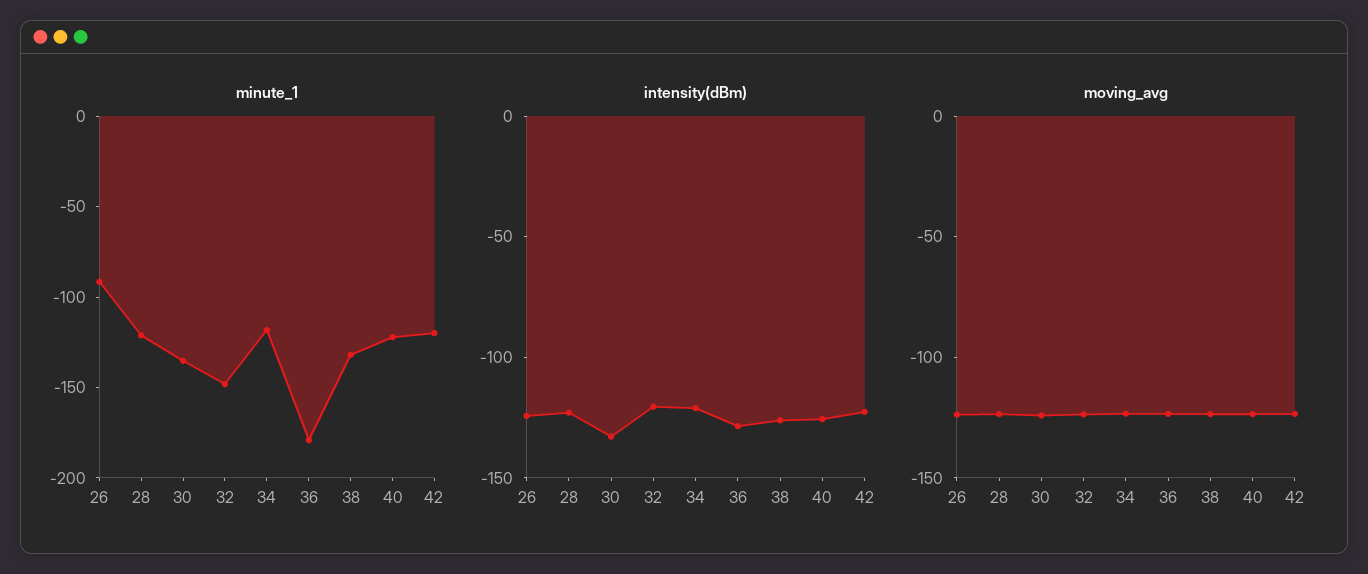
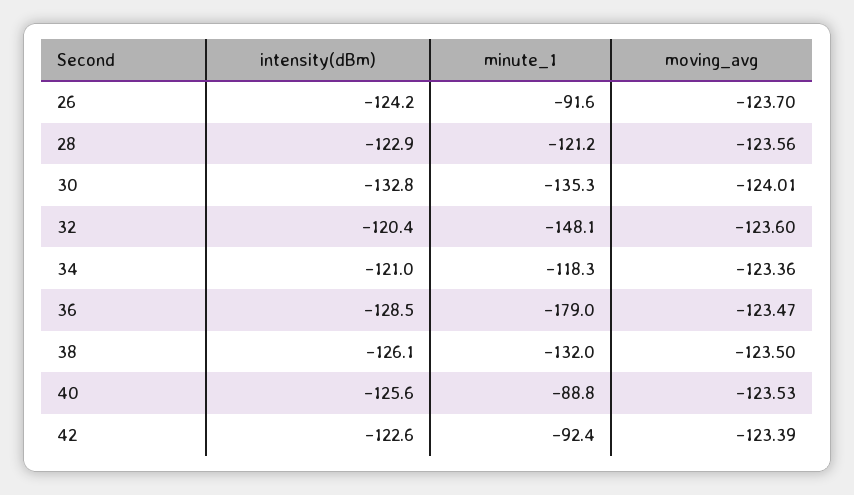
  {
    "minute_1": {
      "26": -91.6,
      "28": -121.2,
      "30": -135.3,
      "32": -148.1,
      "34": -118.3,
      "36": -179,
      "38": -132,
-     "40": -120,
+     "40": -88.8,
-     "42": -120
+     "42": -92.4
    },
    "intensity(dBm)": {
      "26": -124.2,
      "28": -122.9,
      "30": -132.8,
      "32": -120.4,
      "34": -121,
      "36": -128.5,
      "38": -126.1,
      "40": -125.6,
      "42": -122.6
    },
    "moving_avg": {
      "26": -123.7,
      "28": -123.56,
      "30": -124.01,
      "32": -123.6,
      "34": -123.36,
      "36": -123.47,
      "38": -123.5,
      "40": -123.53,
      "42": -123.39
    }
  }

